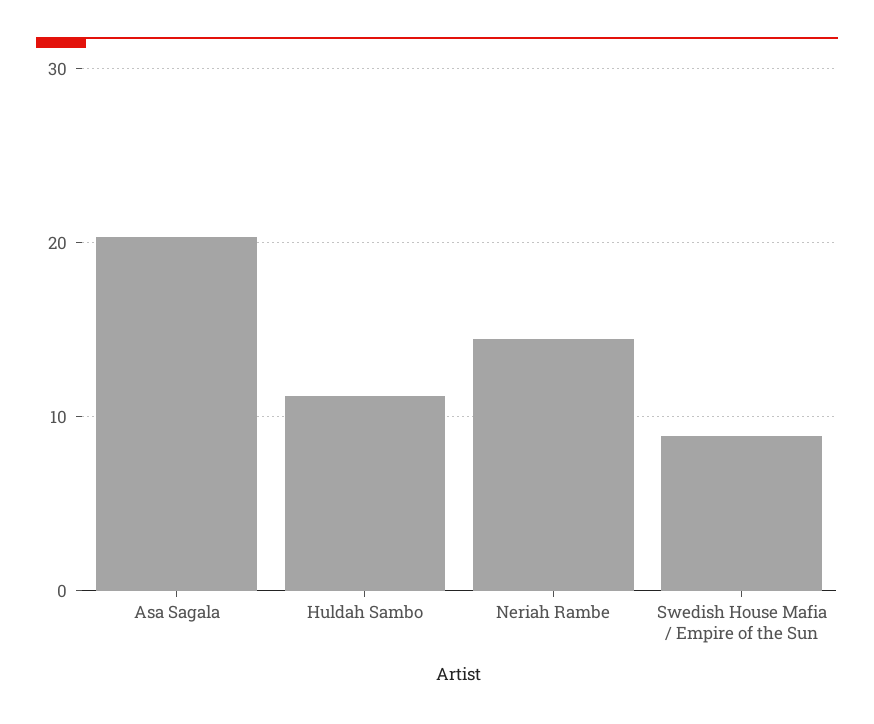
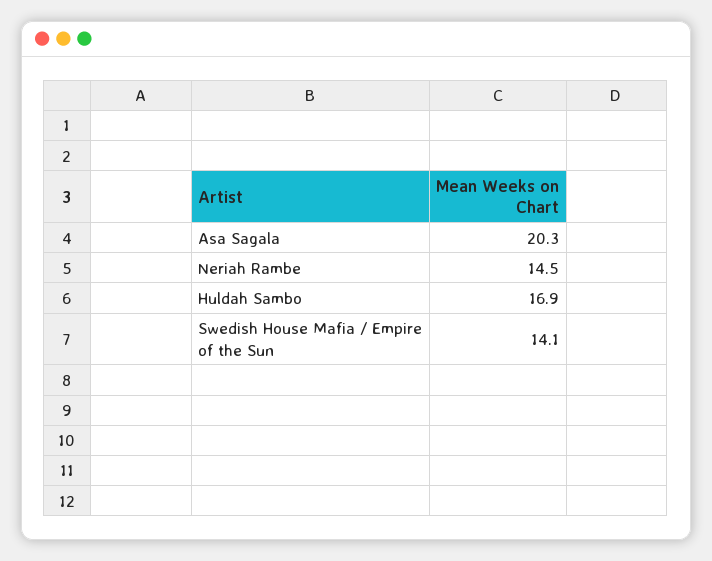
  {
    "Asa Sagala": 20.3,
-   "Huldah Sambo": 11,
+   "Huldah Sambo": 16.9,
    "Neriah Rambe": 14.5,
-   "Swedish House Mafia / Empire of the Sun": 9
+   "Swedish House Mafia / Empire of the Sun": 14.1
  }

